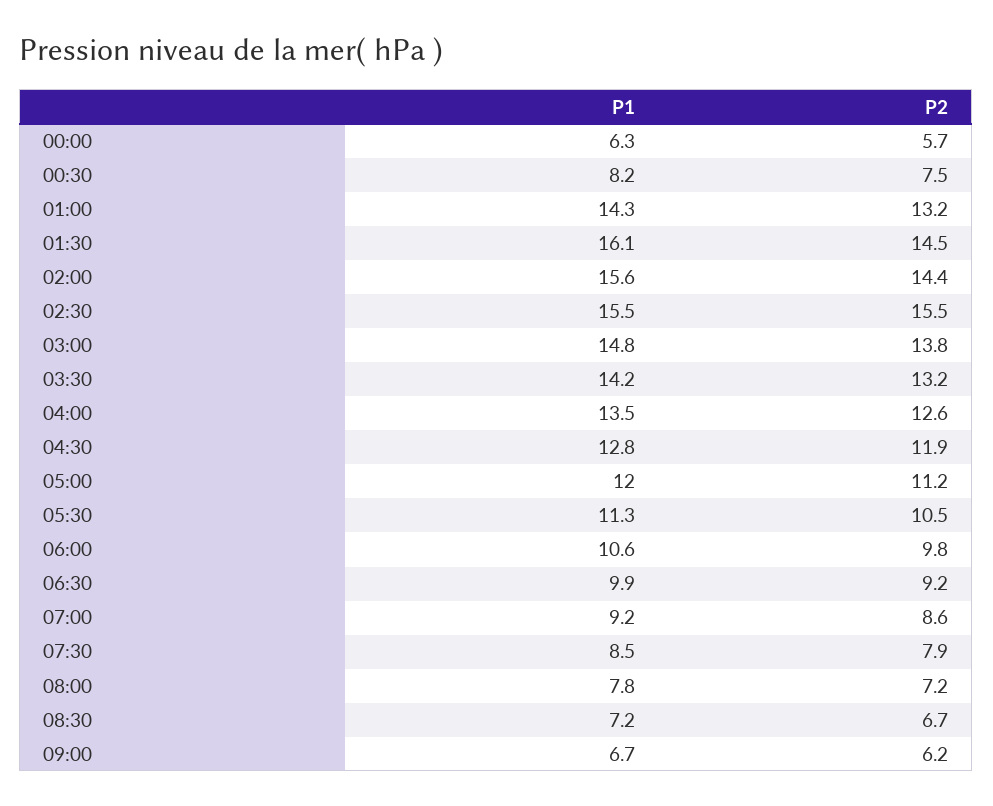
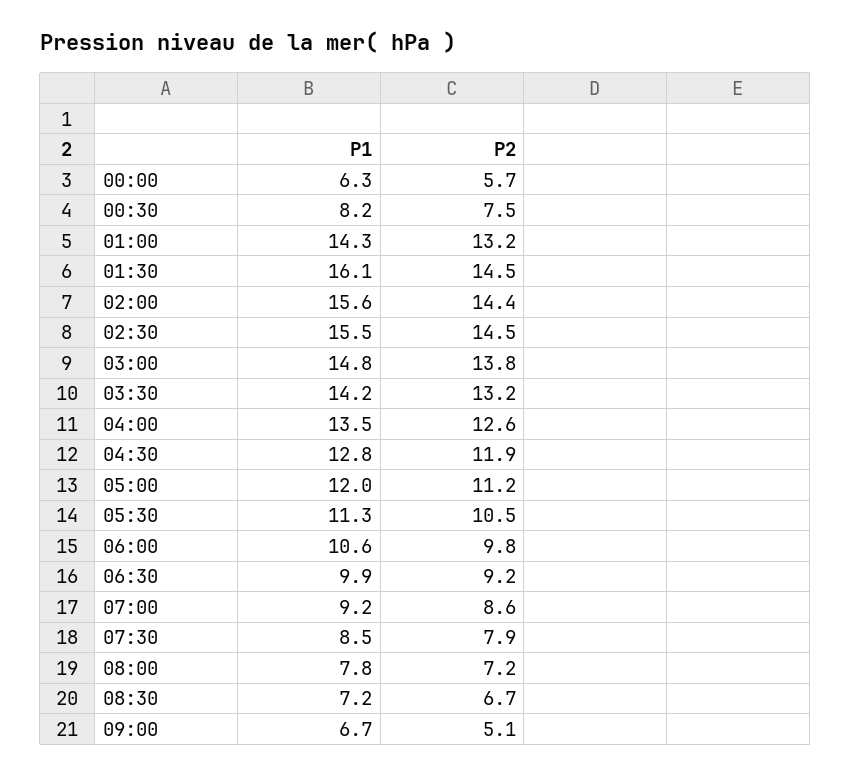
  {
    "P1": {
      "00:00": 6.3,
      "00:30": 8.2,
      "01:00": 14.3,
      "01:30": 16.1,
      "02:00": 15.6,
      "02:30": 15.5,
      "03:00": 14.8,
      "03:30": 14.2,
      "04:00": 13.5,
      "04:30": 12.8,
      "05:00": 12,
      "05:30": 11.3,
      "06:00": 10.6,
      "06:30": 9.9,
      "07:00": 9.2,
      "07:30": 8.5,
      "08:00": 7.8,
      "08:30": 7.2,
      "09:00": 6.7
    },
    "P2": {
      "00:00": 5.7,
      "00:30": 7.5,
      "01:00": 13.2,
      "01:30": 14.5,
      "02:00": 14.4,
-     "02:30": 15.5,
+     "02:30": 14.5,
      "03:00": 13.8,
      "03:30": 13.2,
      "04:00": 12.6,
      "04:30": 11.9,
      "05:00": 11.2,
      "05:30": 10.5,
      "06:00": 9.8,
      "06:30": 9.2,
      "07:00": 8.6,
      "07:30": 7.9,
      "08:00": 7.2,
      "08:30": 6.7,
-     "09:00": 6.2
+     "09:00": 5.1
    }
  }

